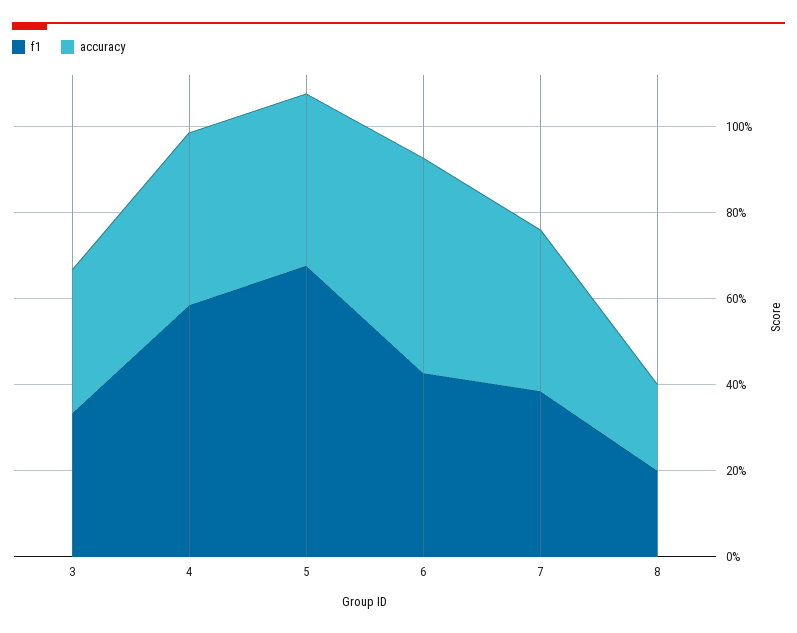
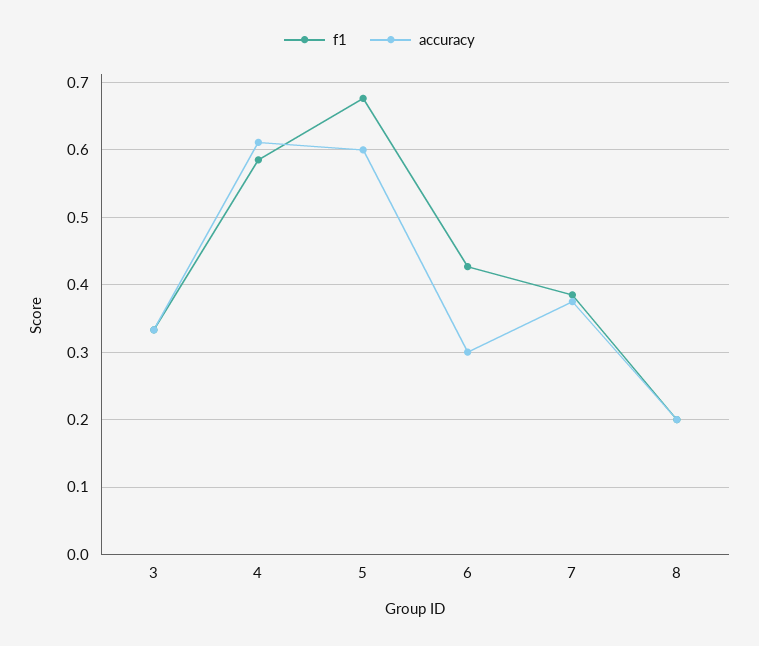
  {
    "f1": {
      "3": 0.33,
      "4": 0.59,
      "5": 0.68,
      "6": 0.43,
      "7": 0.38,
      "8": 0.2
    },
    "accuracy": {
      "3": 0.33,
-     "4": 0.4,
+     "4": 0.61,
-     "5": 0.4,
+     "5": 0.6,
-     "6": 0.5,
+     "6": 0.3,
      "7": 0.38,
      "8": 0.2
    }
  }

